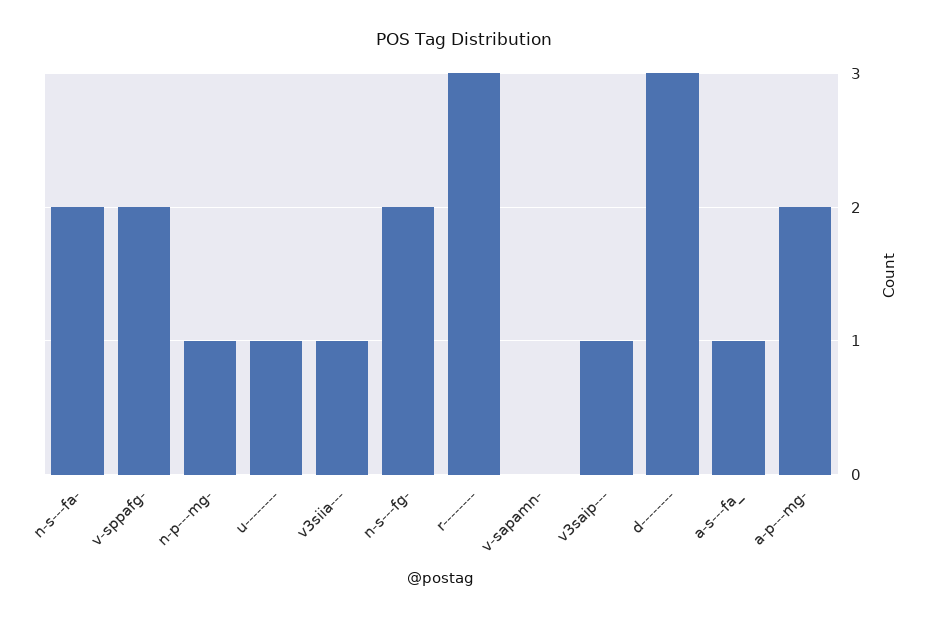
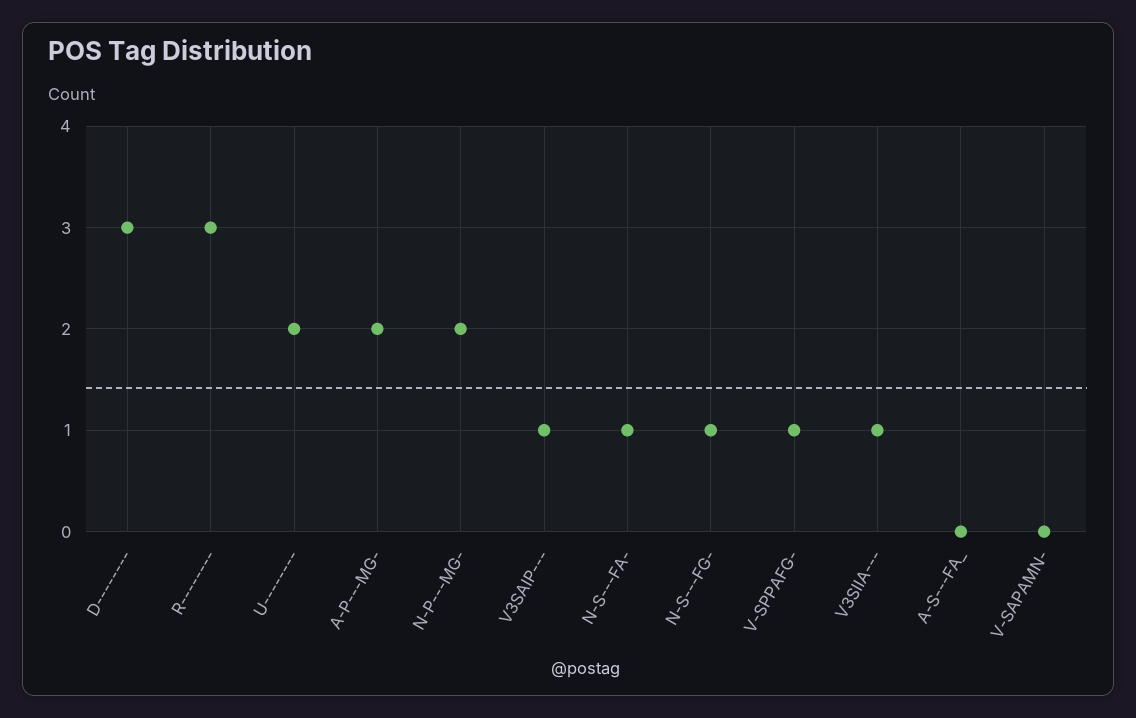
  {
-   "n-s---fa-": 2,
+   "n-s---fa-": 1,
-   "v-sppafg-": 2,
+   "v-sppafg-": 1,
-   "n-p---mg-": 1,
+   "n-p---mg-": 2,
-   "u--------": 1,
+   "u--------": 2,
    "v3siia---": 1,
-   "n-s---fg-": 2,
+   "n-s---fg-": 1,
    "r--------": 3,
    "v-sapamn-": 0,
    "v3saip---": 1,
    "d--------": 3,
-   "a-s---fa_": 1,
+   "a-s---fa_": 0,
    "a-p---mg-": 2
  }

